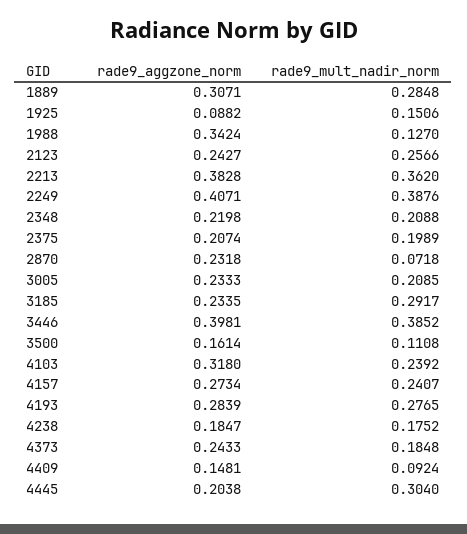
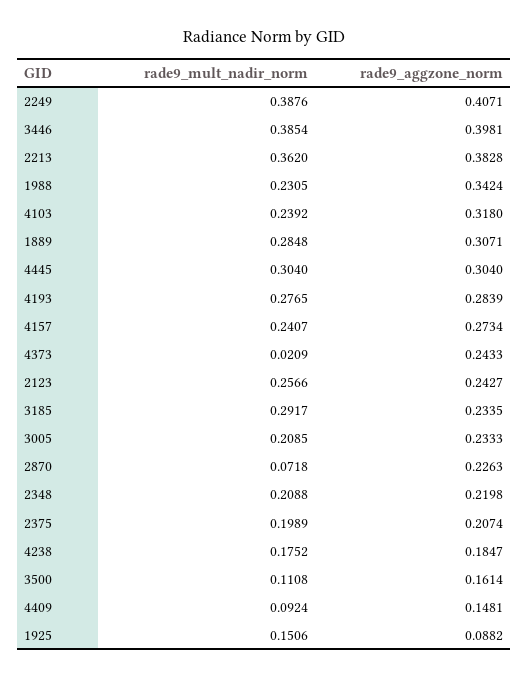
  {
    "rade9_aggzone_norm": {
      "1889": 0.3071,
      "1925": 0.0882,
      "1988": 0.3424,
      "2123": 0.2427,
      "2213": 0.3828,
      "2249": 0.4071,
      "2348": 0.2198,
      "2375": 0.2074,
-     "2870": 0.2318,
+     "2870": 0.2263,
      "3005": 0.2333,
      "3185": 0.2335,
      "3446": 0.3981,
      "3500": 0.1614,
      "4103": 0.318,
      "4157": 0.2734,
      "4193": 0.2839,
      "4238": 0.1847,
      "4373": 0.2433,
      "4409": 0.1481,
-     "4445": 0.2038
+     "4445": 0.304
    },
    "rade9_mult_nadir_norm": {
      "1889": 0.2848,
      "1925": 0.1506,
-     "1988": 0.127,
+     "1988": 0.2305,
      "2123": 0.2566,
      "2213": 0.362,
      "2249": 0.3876,
      "2348": 0.2088,
      "2375": 0.1989,
      "2870": 0.0718,
      "3005": 0.2085,
      "3185": 0.2917,
-     "3446": 0.3852,
+     "3446": 0.3854,
      "3500": 0.1108,
      "4103": 0.2392,
      "4157": 0.2407,
      "4193": 0.2765,
      "4238": 0.1752,
-     "4373": 0.1848,
+     "4373": 0.0209,
      "4409": 0.0924,
      "4445": 0.304
    }
  }

